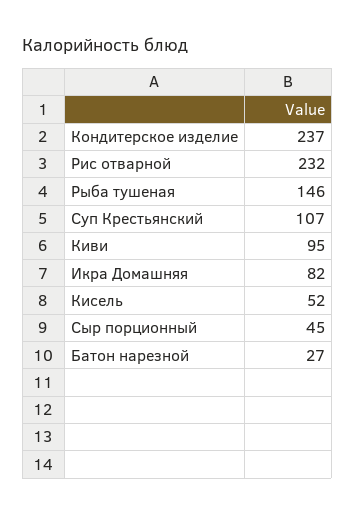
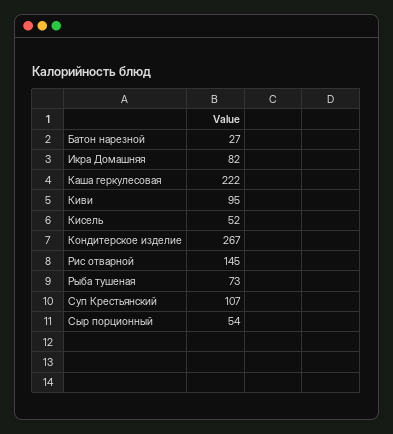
  {
-   "Кондитерское изделие": 237,
+   "Кондитерское изделие": 267,
-   "Рис отварной": 232,
+   "Рис отварной": 145,
-   "Рыба тушеная": 146,
+   "Рыба тушеная": 73,
    "Суп Крестьянский": 107,
    "Киви": 95,
    "Икра Домашняя": 82,
    "Кисель": 52,
-   "Сыр порционный": 45,
+   "Сыр порционный": 54,
-   "Батон нарезной": 27
+   "Батон нарезной": 27,
+   "Каша геркулесовая": 222
  }

